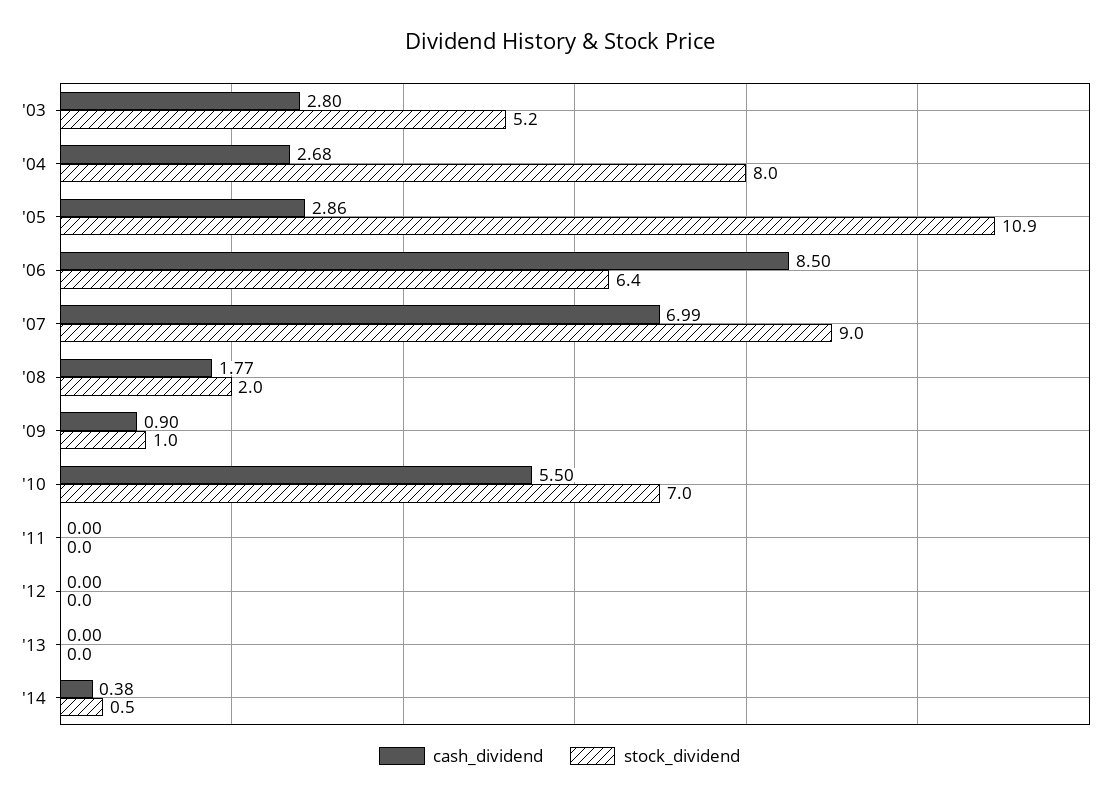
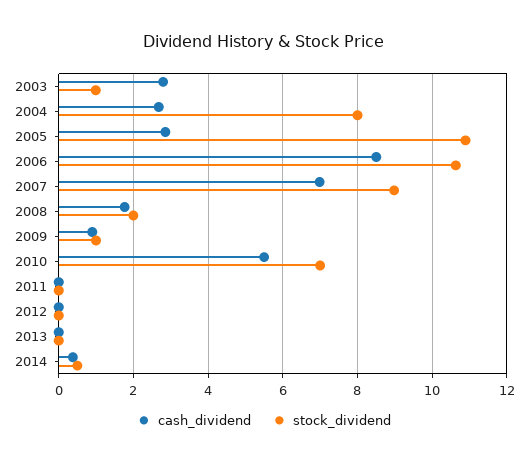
  {
    "cash_dividend": {
      "'03": 2.8,
      "'04": 2.68,
      "'05": 2.86,
      "'06": 8.5,
      "'07": 6.99,
      "'08": 1.77,
      "'09": 0.9,
      "'10": 5.5,
      "'11": 0,
      "'12": 0,
      "'13": 0,
      "'14": 0.38
    },
    "stock_dividend": {
-     "'03": 5.2,
+     "'03": 1,
      "'04": 8,
      "'05": 10.9,
-     "'06": 6.4,
+     "'06": 10.6,
      "'07": 9,
      "'08": 2,
      "'09": 1,
      "'10": 7,
      "'11": 0,
      "'12": 0,
      "'13": 0,
      "'14": 0.5
    }
  }

